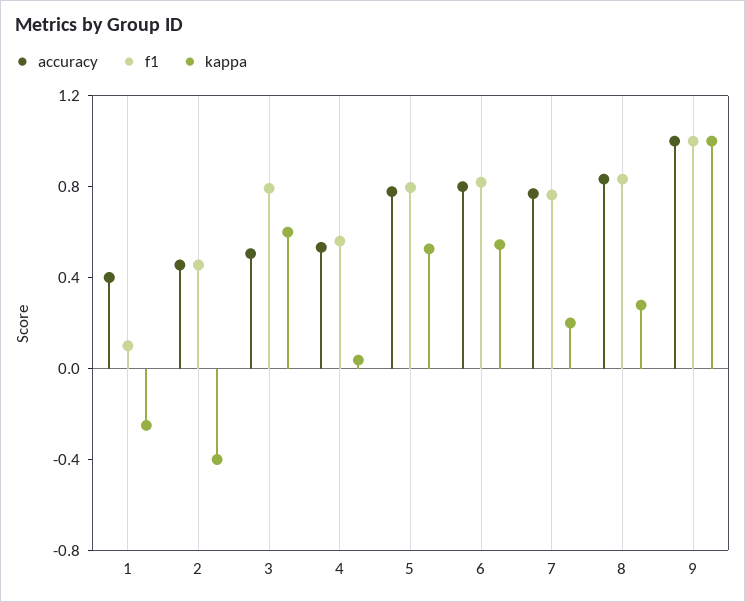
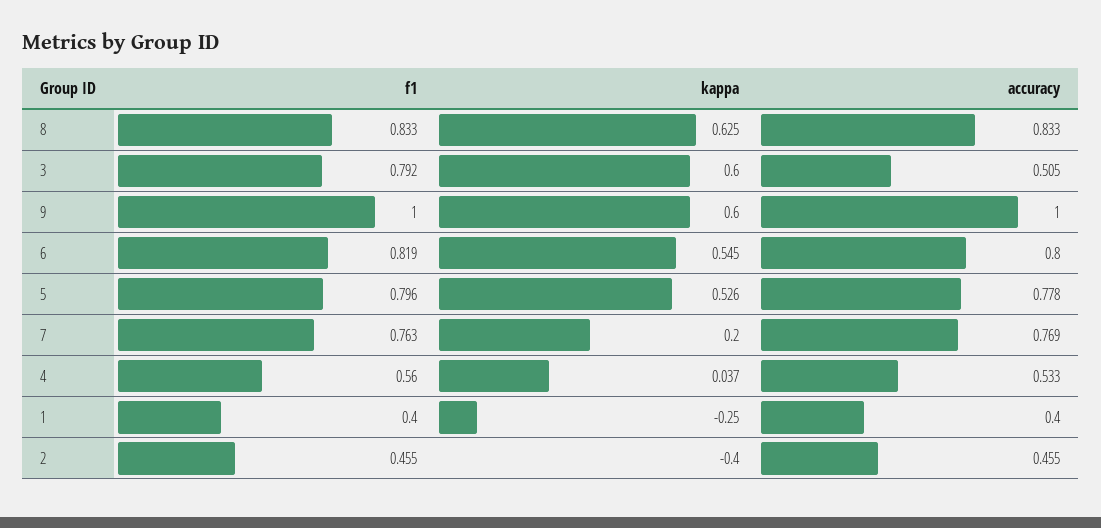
  {
    "accuracy": {
      "1": 0.4,
      "2": 0.455,
      "3": 0.505,
      "4": 0.533,
      "5": 0.778,
      "6": 0.8,
      "7": 0.769,
      "8": 0.833,
      "9": 1
    },
    "f1": {
-     "1": 0.1,
+     "1": 0.4,
      "2": 0.455,
      "3": 0.792,
      "4": 0.56,
      "5": 0.796,
      "6": 0.819,
      "7": 0.763,
      "8": 0.833,
      "9": 1
    },
    "kappa": {
      "1": -0.25,
      "2": -0.4,
      "3": 0.6,
      "4": 0.037,
      "5": 0.526,
      "6": 0.545,
      "7": 0.2,
-     "8": 0.3,
+     "8": 0.625,
-     "9": 1
+     "9": 0.6
    }
  }

